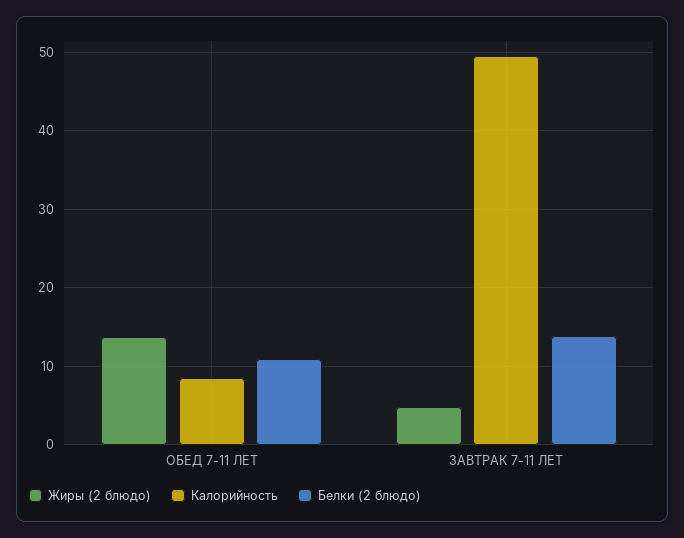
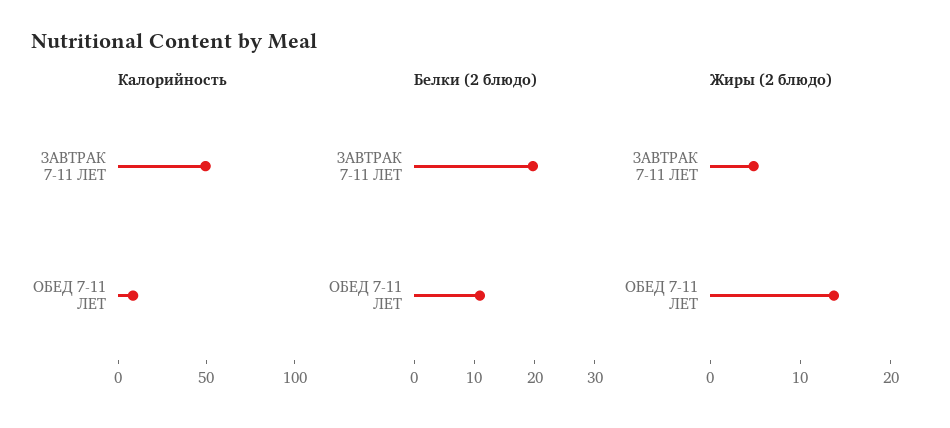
  {
    "Жиры (2 блюдо)": {
      "ОБЕД 7-11 ЛЕТ": 14,
      "ЗАВТРАК 7-11 ЛЕТ": 5
    },
    "Калорийность": {
      "ОБЕД 7-11 ЛЕТ": 8,
      "ЗАВТРАК 7-11 ЛЕТ": 49
    },
    "Белки (2 блюдо)": {
      "ОБЕД 7-11 ЛЕТ": 11,
-     "ЗАВТРАК 7-11 ЛЕТ": 14
+     "ЗАВТРАК 7-11 ЛЕТ": 20
    }
  }

